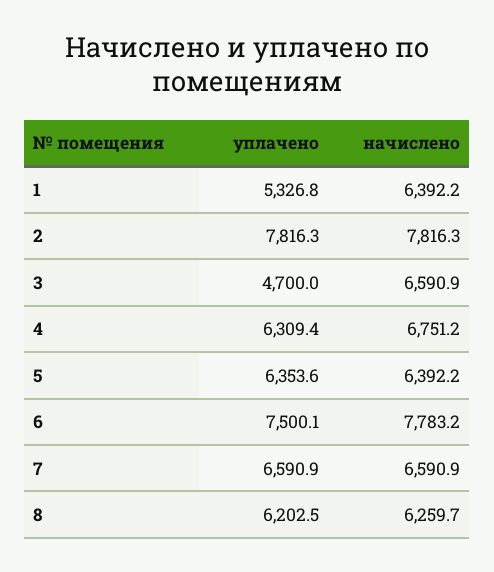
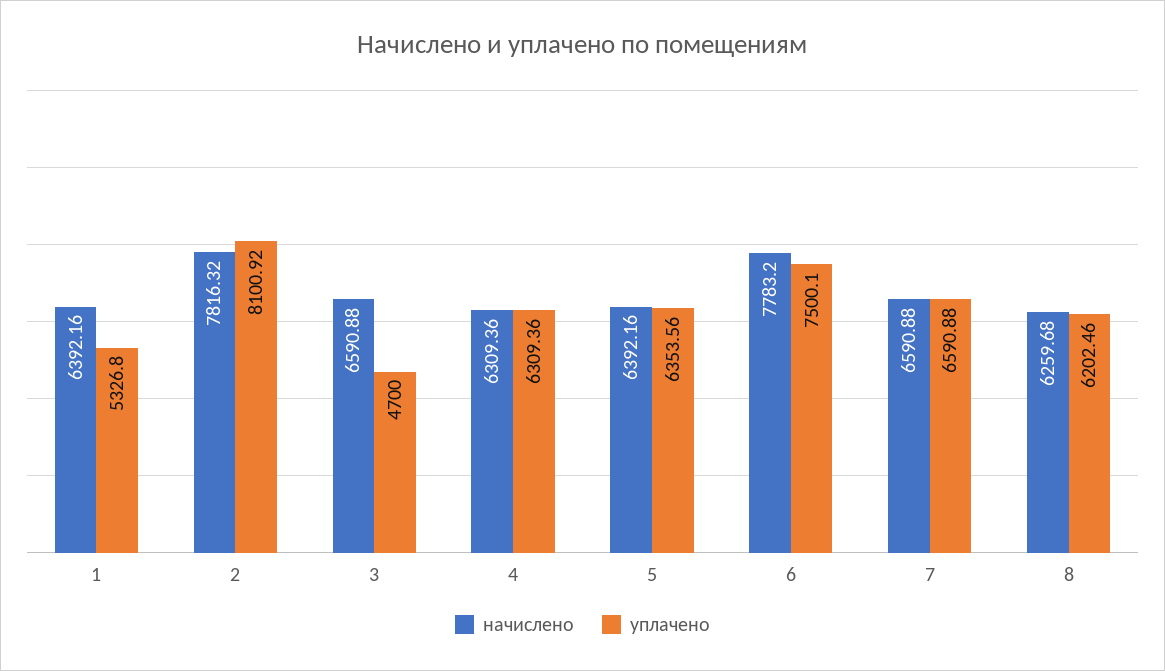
  {
    "уплачено": {
      "1": 5326.8,
-     "2": 7816.3,
+     "2": 8100.92,
      "3": 4700,
      "4": 6309.36,
      "5": 6353.56,
      "6": 7500.1,
      "7": 6590.88,
      "8": 6202.46
    },
    "начислено": {
      "1": 6392.16,
      "2": 7816.32,
      "3": 6590.88,
-     "4": 6751.2,
+     "4": 6309.36,
      "5": 6392.16,
      "6": 7783.2,
      "7": 6590.88,
      "8": 6259.68
    }
  }

